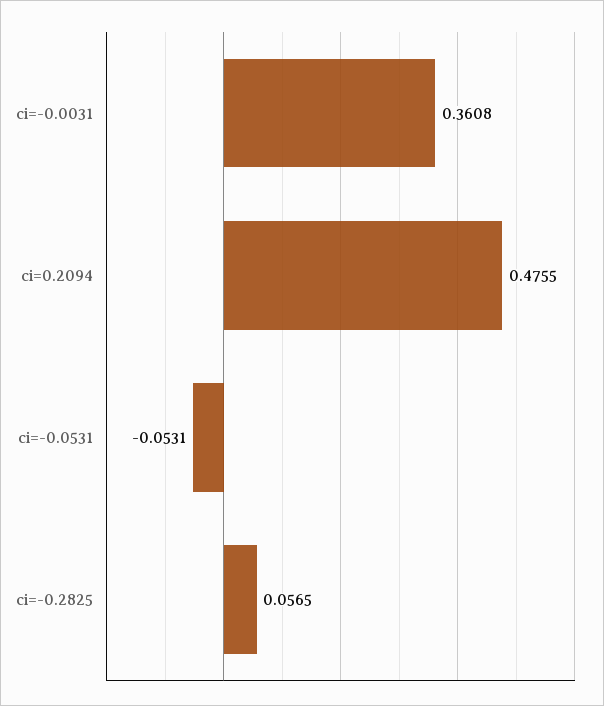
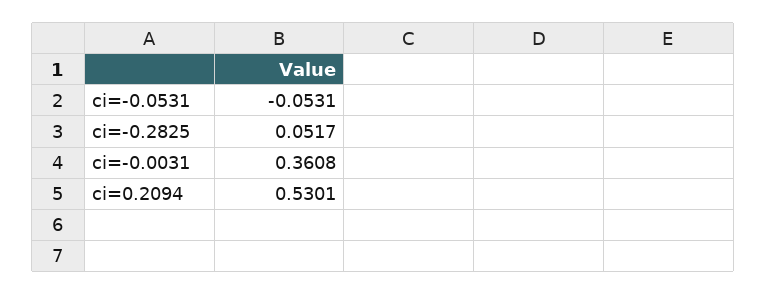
  {
    "ci=-0.0031": 0.3608,
-   "ci=0.2094": 0.4755,
+   "ci=0.2094": 0.5301,
    "ci=-0.0531": -0.0531,
-   "ci=-0.2825": 0.0565
+   "ci=-0.2825": 0.0517
  }

